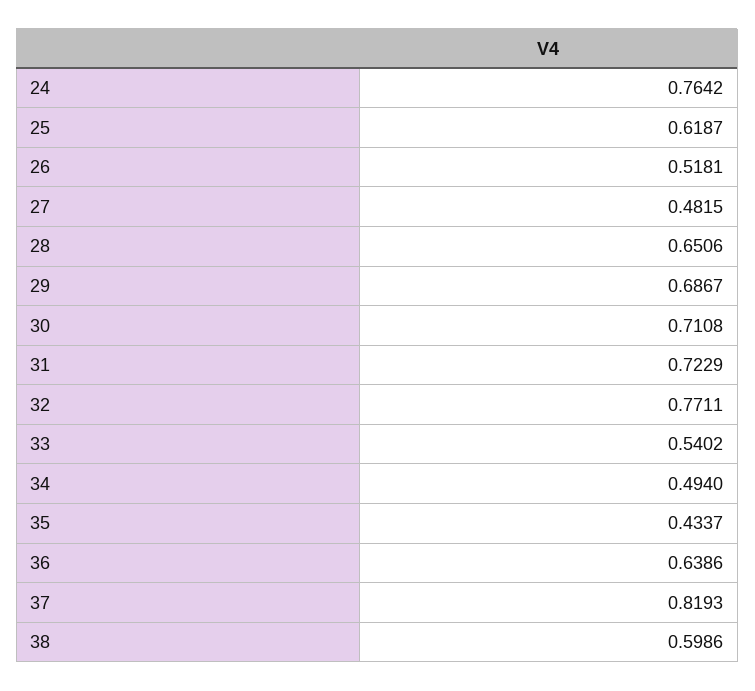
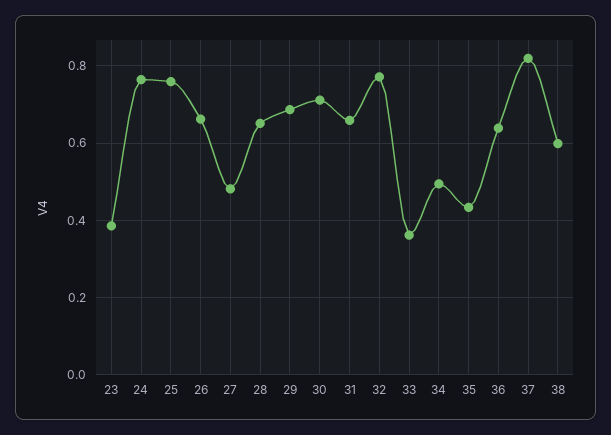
  {
    "24": 0.7642,
-   "25": 0.6187,
+   "25": 0.76,
-   "26": 0.5181,
+   "26": 0.66,
    "27": 0.4815,
    "28": 0.6506,
    "29": 0.6867,
    "30": 0.7108,
-   "31": 0.7229,
+   "31": 0.66,
    "32": 0.7711,
-   "33": 0.5402,
+   "33": 0.36,
    "34": 0.494,
    "35": 0.4337,
    "36": 0.6386,
    "37": 0.8193,
-   "38": 0.5986
+   "38": 0.5986,
+   "23": 0.38
  }

